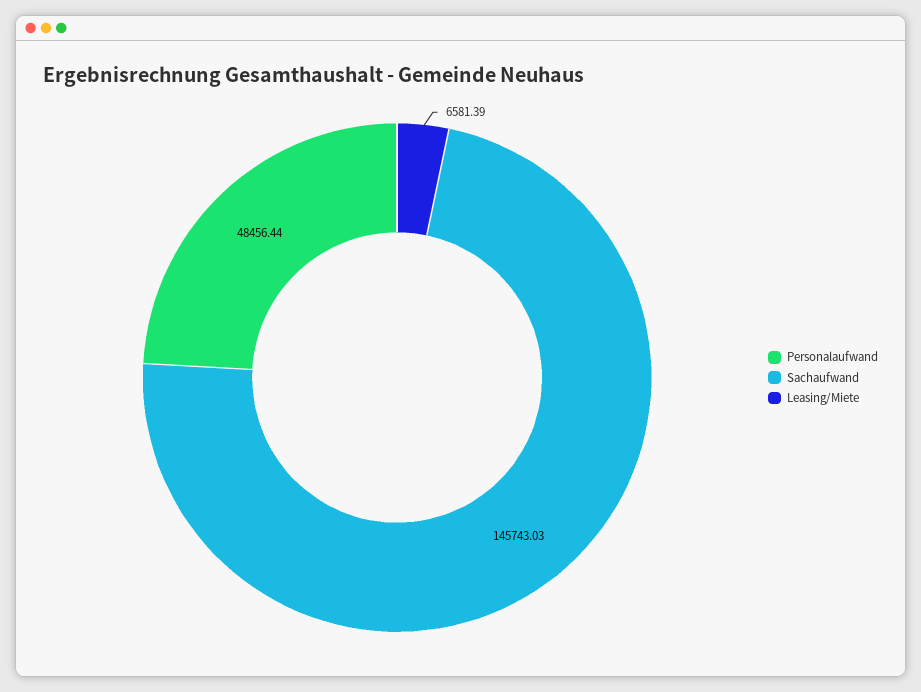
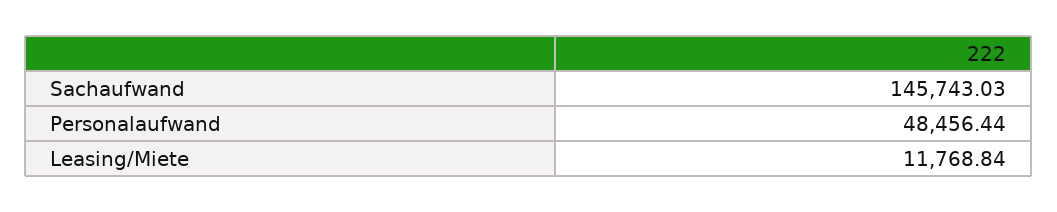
  {
    "Personalaufwand": 48456.44,
    "Sachaufwand": 145743.03,
-   "Leasing/Miete": 6581.39
+   "Leasing/Miete": 11768.84
  }

